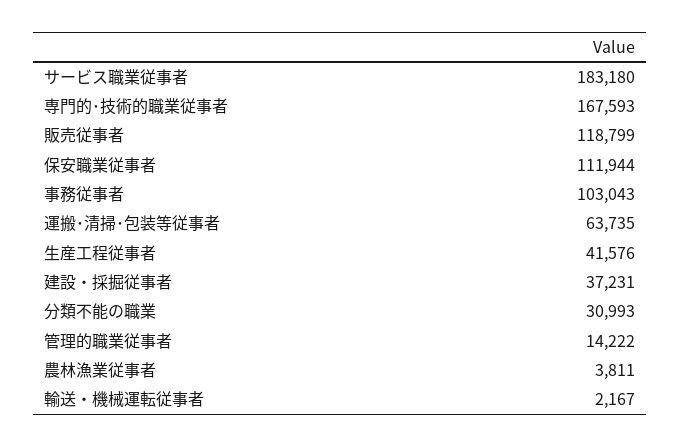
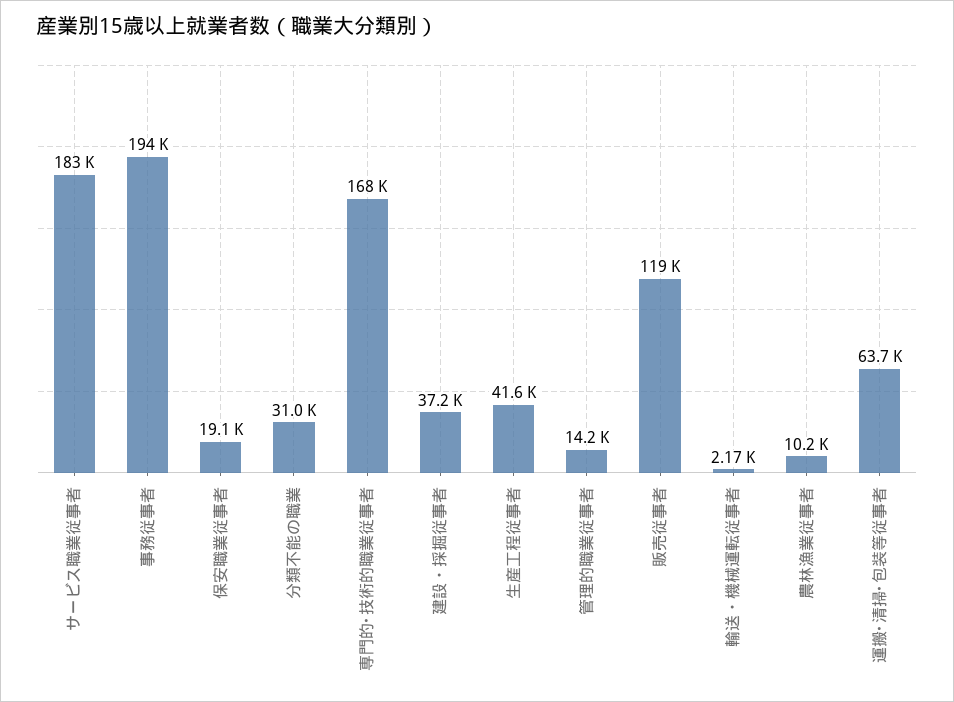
  {
    "サービス職業従事者": 183180,
    "専門的･技術的職業従事者": 167593,
    "販売従事者": 118799,
-   "保安職業従事者": 111944,
+   "保安職業従事者": 19100,
-   "事務従事者": 103043,
+   "事務従事者": 194000,
    "運搬･清掃･包装等従事者": 63735,
    "生産工程従事者": 41576,
    "建設・採掘従事者": 37231,
    "分類不能の職業": 30993,
    "管理的職業従事者": 14222,
-   "農林漁業従事者": 3811,
+   "農林漁業従事者": 10200,
    "輸送・機械運転従事者": 2167
  }

